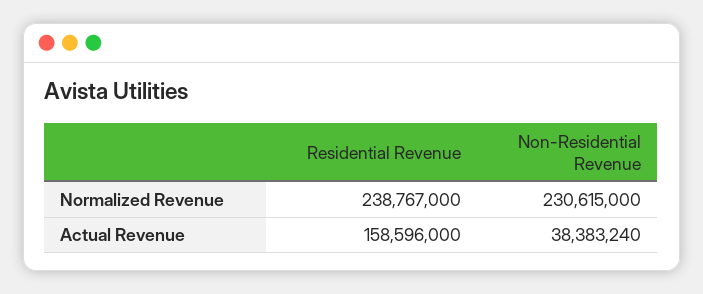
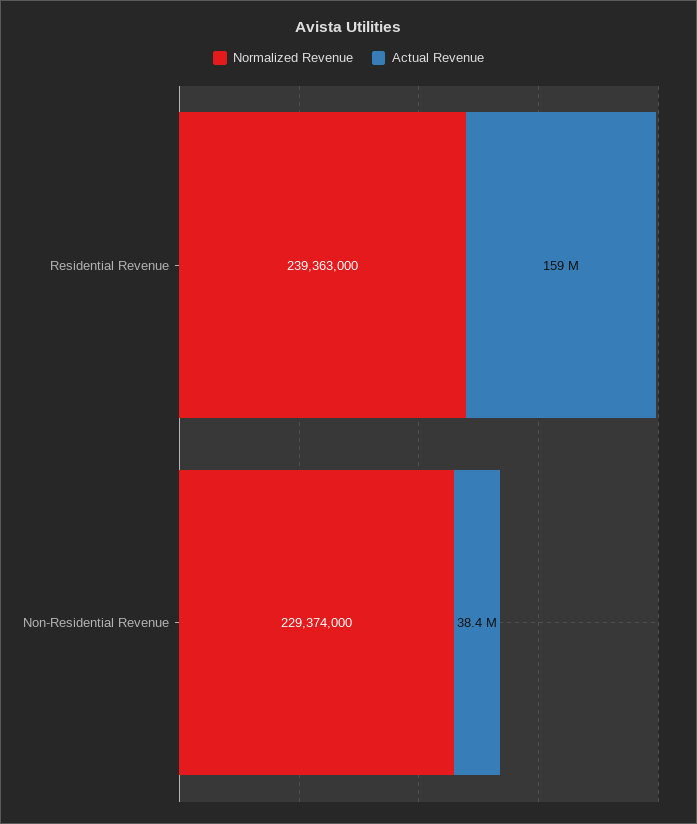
  {
    "Normalized Revenue": {
-     "Residential Revenue": 238767000,
+     "Residential Revenue": 239363000,
-     "Non-Residential Revenue": 230615000
+     "Non-Residential Revenue": 229374000
    },
    "Actual Revenue": {
      "Residential Revenue": 158596000,
      "Non-Residential Revenue": 38383240
    }
  }

